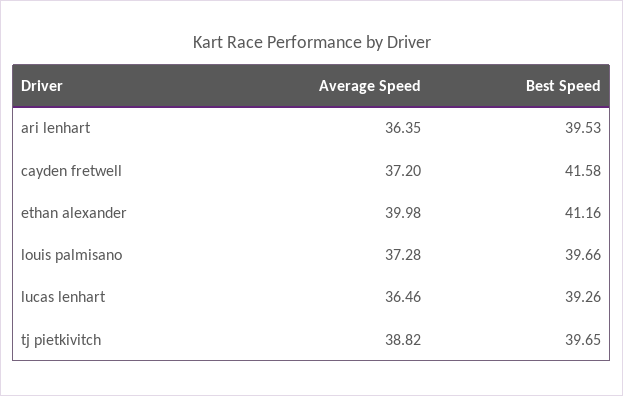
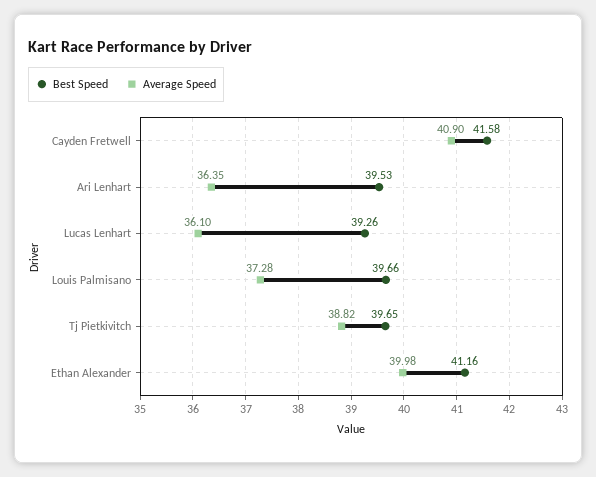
  {
    "Average Speed": {
      "ari lenhart": 36.35,
-     "cayden fretwell": 37.2,
+     "cayden fretwell": 40.9,
      "ethan alexander": 39.98,
      "louis palmisano": 37.28,
-     "lucas lenhart": 36.46,
+     "lucas lenhart": 36.1,
      "tj pietkivitch": 38.82
    },
    "Best Speed": {
      "ari lenhart": 39.53,
      "cayden fretwell": 41.58,
      "ethan alexander": 41.16,
      "louis palmisano": 39.66,
      "lucas lenhart": 39.26,
      "tj pietkivitch": 39.65
    }
  }

